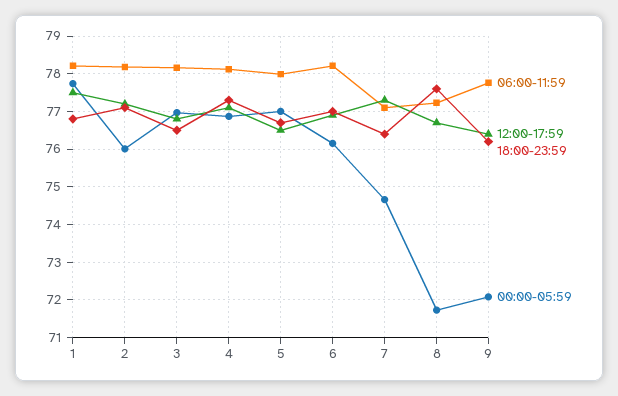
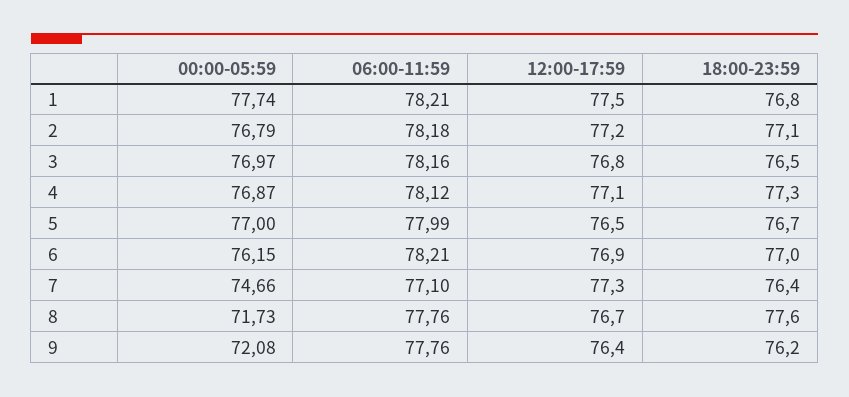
  {
    "06:00-11:59": {
      "1": 78.21,
      "2": 78.18,
      "3": 78.16,
      "4": 78.12,
      "5": 77.99,
      "6": 78.21,
      "7": 77.1,
-     "8": 77.2,
+     "8": 77.76,
      "9": 77.76
    },
    "12:00-17:59": {
      "1": 77.5,
      "2": 77.2,
      "3": 76.8,
      "4": 77.1,
      "5": 76.5,
      "6": 76.9,
      "7": 77.3,
      "8": 76.7,
      "9": 76.4
    },
    "18:00-23:59": {
      "1": 76.8,
      "2": 77.1,
      "3": 76.5,
      "4": 77.3,
      "5": 76.7,
      "6": 77,
      "7": 76.4,
      "8": 77.6,
      "9": 76.2
    },
    "00:00-05:59": {
      "1": 77.74,
-     "2": 76,
+     "2": 76.79,
      "3": 76.97,
      "4": 76.87,
      "5": 77,
      "6": 76.15,
      "7": 74.66,
      "8": 71.73,
      "9": 72.08
    }
  }

